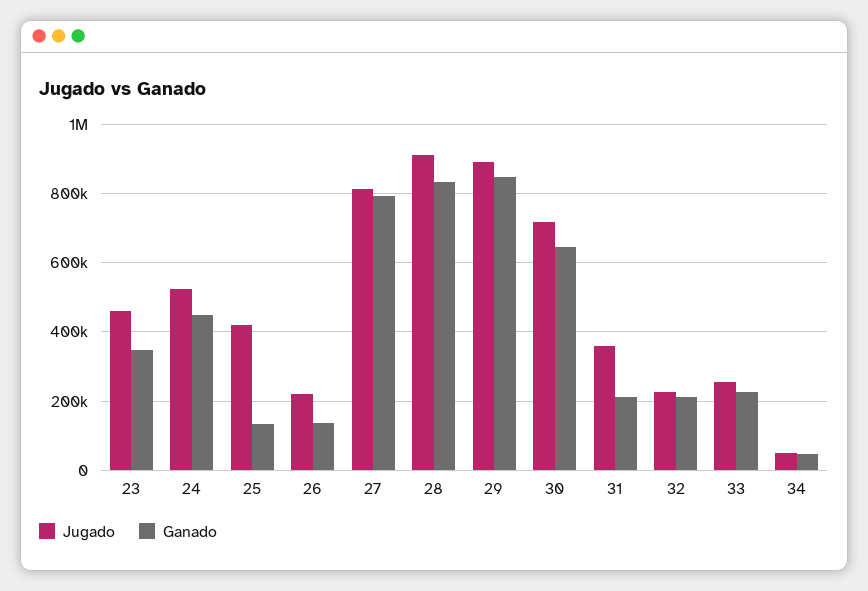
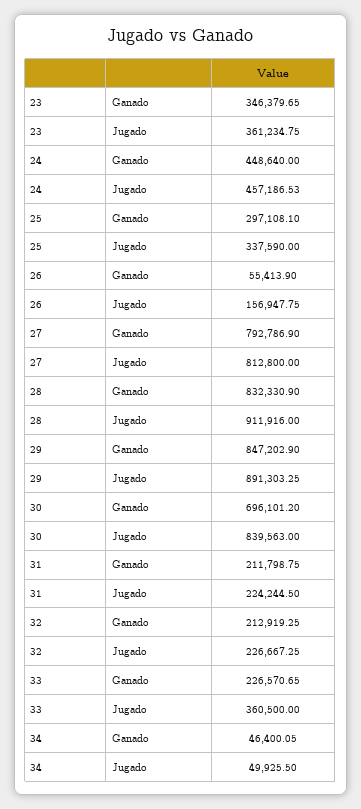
  {
    "Jugado": {
-     "23": 460000,
+     "23": 361234.75,
-     "24": 520000,
+     "24": 457186.53,
-     "25": 420000,
+     "25": 337590,
-     "26": 220000,
+     "26": 156947.75,
      "27": 812800,
      "28": 911916,
      "29": 891303.25,
-     "30": 720000,
+     "30": 839563,
-     "31": 360000,
+     "31": 224244.5,
      "32": 226667.25,
-     "33": 260000,
+     "33": 360500,
      "34": 49925.5
    },
    "Ganado": {
      "23": 346379.65,
      "24": 448640,
-     "25": 140000,
+     "25": 297108.1,
-     "26": 140000,
+     "26": 55413.9,
      "27": 792786.9,
      "28": 832330.9,
      "29": 847202.9,
-     "30": 640000,
+     "30": 696101.2,
      "31": 211798.75,
      "32": 212919.25,
      "33": 226570.65,
      "34": 46400.05
    }
  }

